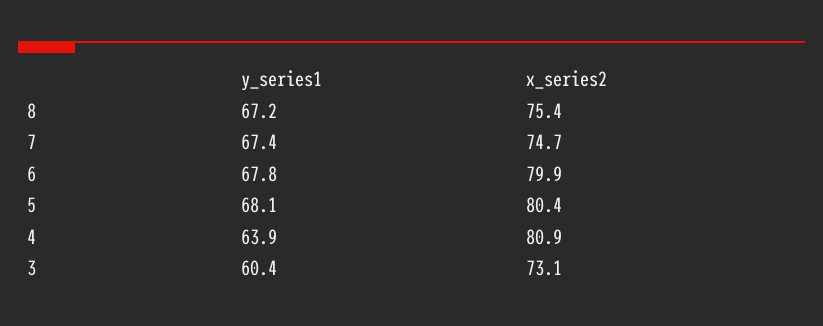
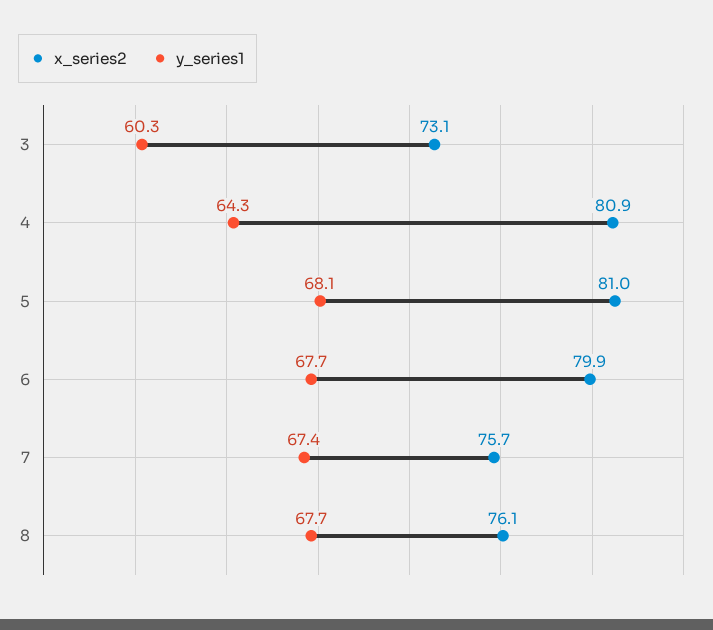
  {
    "y_series1": {
-     "8": 67.2,
+     "8": 67.7,
      "7": 67.4,
-     "6": 67.8,
+     "6": 67.7,
      "5": 68.1,
-     "4": 63.9,
+     "4": 64.3,
-     "3": 60.4
+     "3": 60.3
    },
    "x_series2": {
-     "8": 75.4,
+     "8": 76.1,
-     "7": 74.7,
+     "7": 75.7,
      "6": 79.9,
-     "5": 80.4,
+     "5": 81,
      "4": 80.9,
      "3": 73.1
    }
  }

